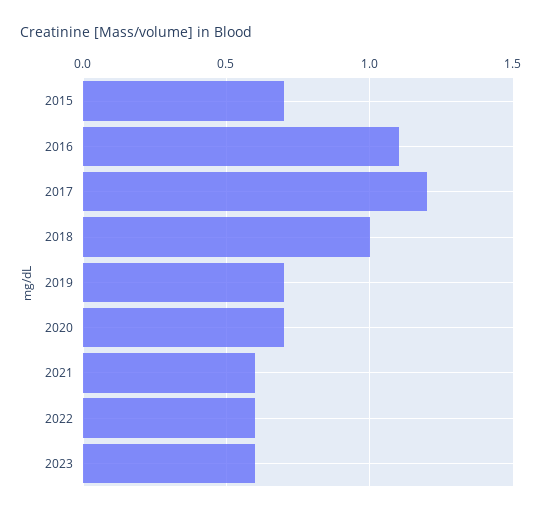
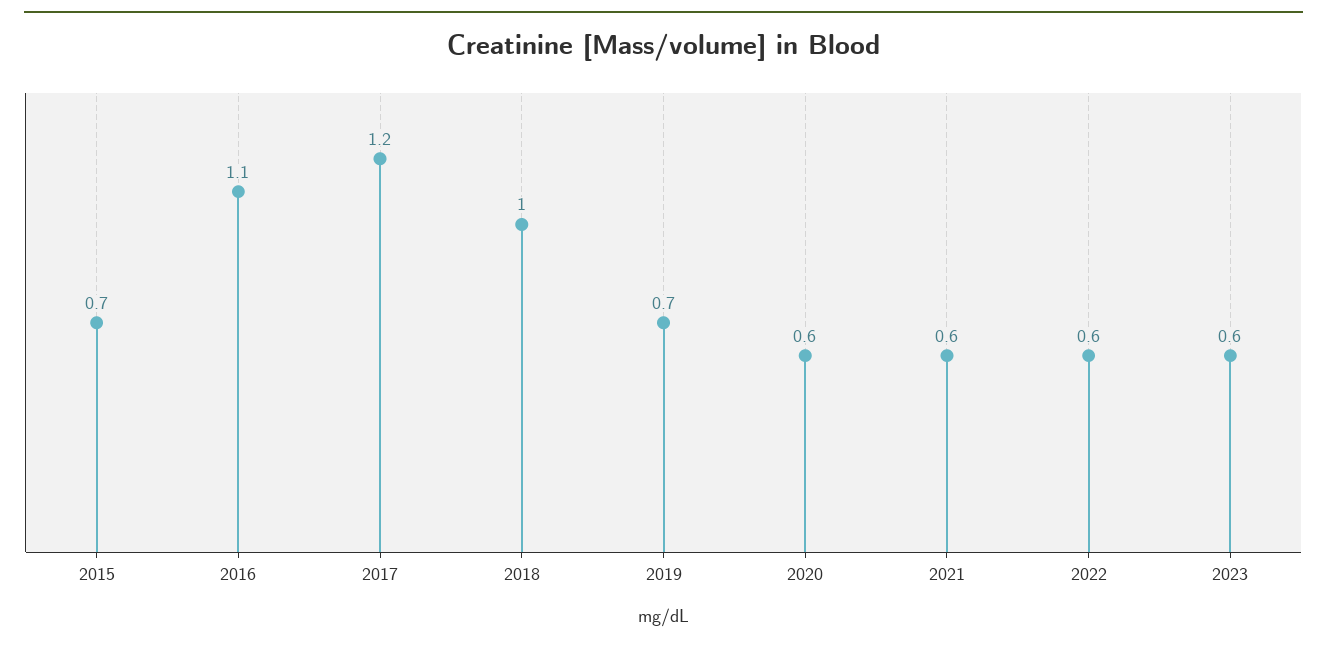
  {
    "2015": 0.7,
    "2016": 1.1,
    "2017": 1.2,
    "2018": 1,
    "2019": 0.7,
-   "2020": 0.7,
+   "2020": 0.6,
    "2021": 0.6,
    "2022": 0.6,
    "2023": 0.6
  }

